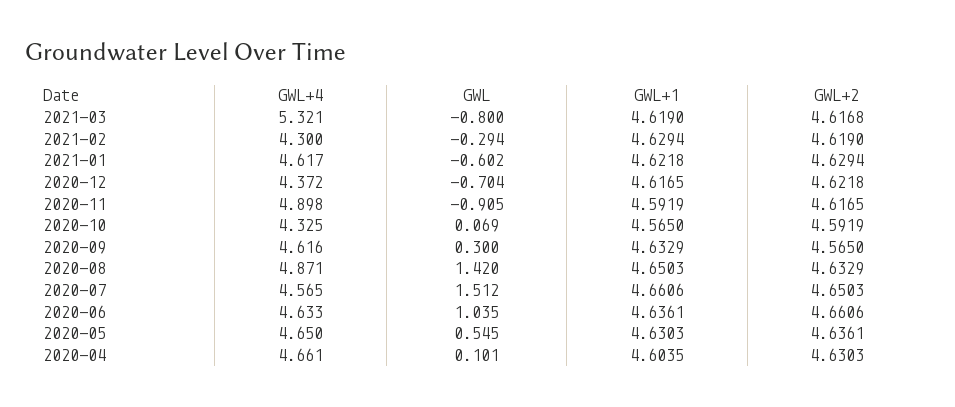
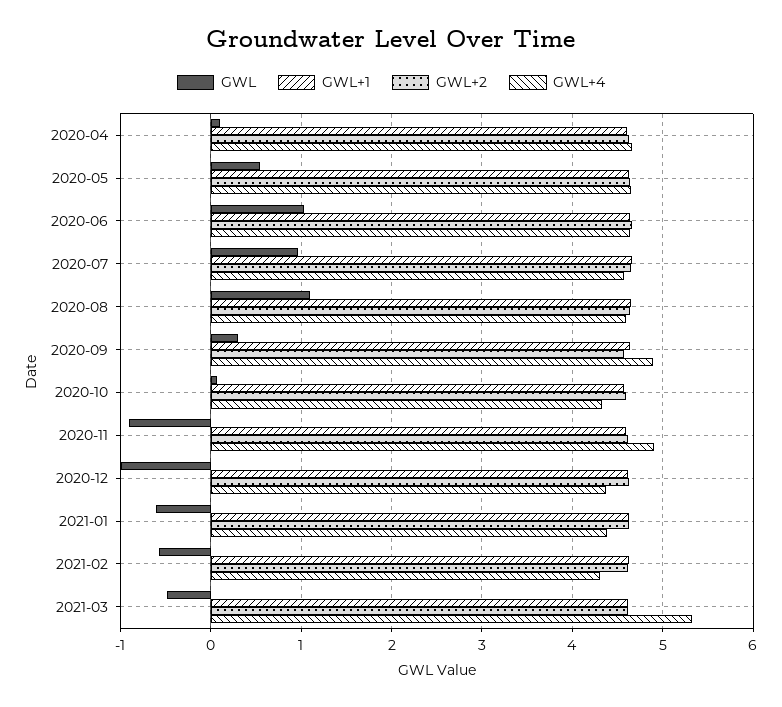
  {
    "GWL+4": {
      "2021-03": 5.321,
      "2021-02": 4.3,
-     "2021-01": 4.617,
+     "2021-01": 4.4,
      "2020-12": 4.372,
      "2020-11": 4.898,
      "2020-10": 4.325,
-     "2020-09": 4.616,
+     "2020-09": 4.9,
-     "2020-08": 4.871,
+     "2020-08": 4.6,
      "2020-07": 4.565,
      "2020-06": 4.633,
      "2020-05": 4.65,
      "2020-04": 4.661
    },
    "GWL": {
-     "2021-03": -0.8,
+     "2021-03": -0.5,
-     "2021-02": -0.294,
+     "2021-02": -0.6,
      "2021-01": -0.602,
-     "2020-12": -0.704,
+     "2020-12": -1,
      "2020-11": -0.905,
      "2020-10": 0.069,
      "2020-09": 0.3,
-     "2020-08": 1.42,
+     "2020-08": 1.1,
-     "2020-07": 1.512,
+     "2020-07": 1,
      "2020-06": 1.035,
      "2020-05": 0.545,
      "2020-04": 0.101
    },
    "GWL+1": {
      "2021-03": 4.619,
      "2021-02": 4.6294,
      "2021-01": 4.6218,
      "2020-12": 4.6165,
      "2020-11": 4.5919,
      "2020-10": 4.565,
      "2020-09": 4.6329,
      "2020-08": 4.6503,
      "2020-07": 4.6606,
      "2020-06": 4.6361,
      "2020-05": 4.6303,
      "2020-04": 4.6035
    },
    "GWL+2": {
      "2021-03": 4.6168,
      "2021-02": 4.619,
      "2021-01": 4.6294,
      "2020-12": 4.6218,
      "2020-11": 4.6165,
      "2020-10": 4.5919,
      "2020-09": 4.565,
      "2020-08": 4.6329,
      "2020-07": 4.6503,
      "2020-06": 4.6606,
      "2020-05": 4.6361,
      "2020-04": 4.6303
    }
  }

